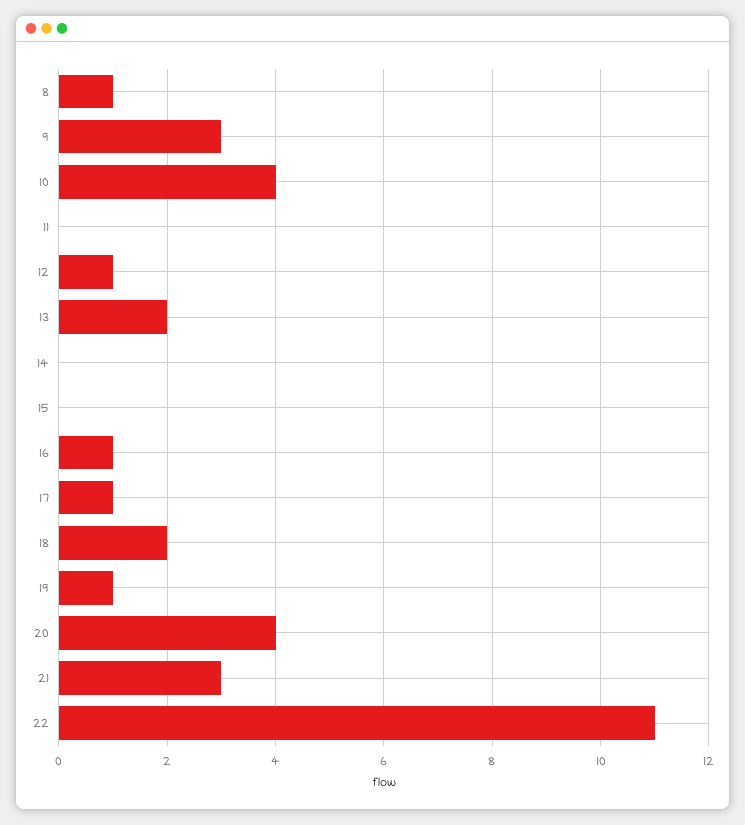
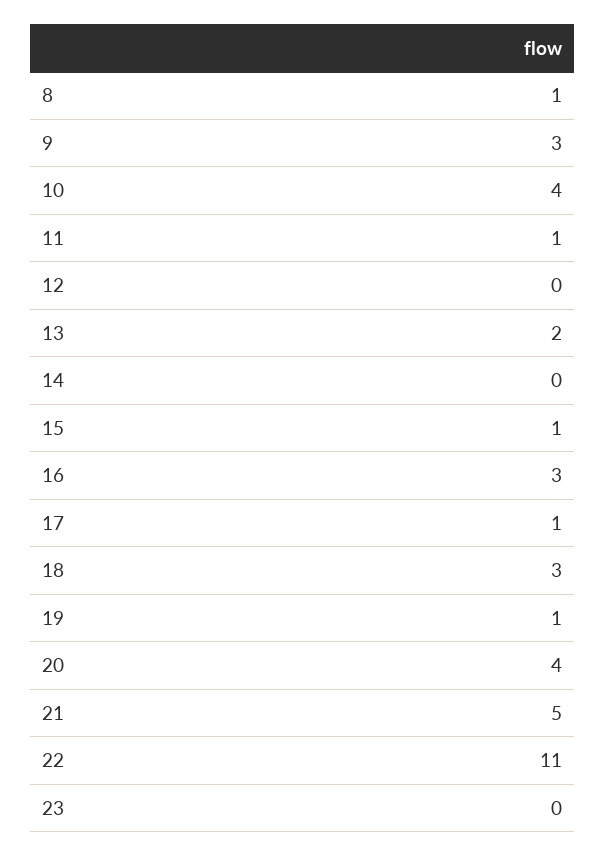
  {
    "8": 1,
    "9": 3,
    "10": 4,
-   "11": 0,
+   "11": 1,
-   "12": 1,
+   "12": 0,
    "13": 2,
    "14": 0,
-   "15": 0,
+   "15": 1,
-   "16": 1,
+   "16": 3,
    "17": 1,
-   "18": 2,
+   "18": 3,
    "19": 1,
    "20": 4,
-   "21": 3,
+   "21": 5,
-   "22": 11
+   "22": 11,
+   "23": 0
  }

